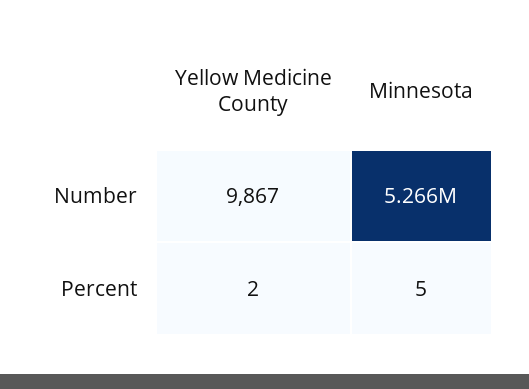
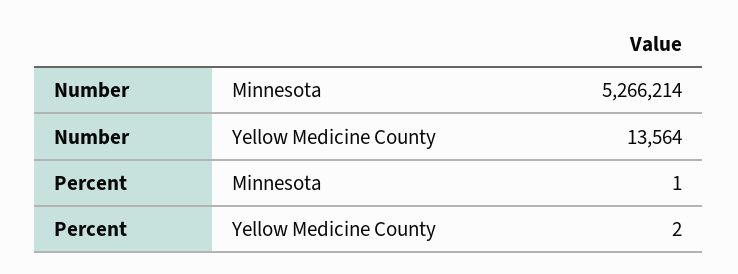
  {
    "Yellow Medicine County": {
-     "Number": 9867,
+     "Number": 13564,
      "Percent": 2
    },
    "Minnesota": {
      "Number": 5266214,
-     "Percent": 5
+     "Percent": 1
    }
  }

